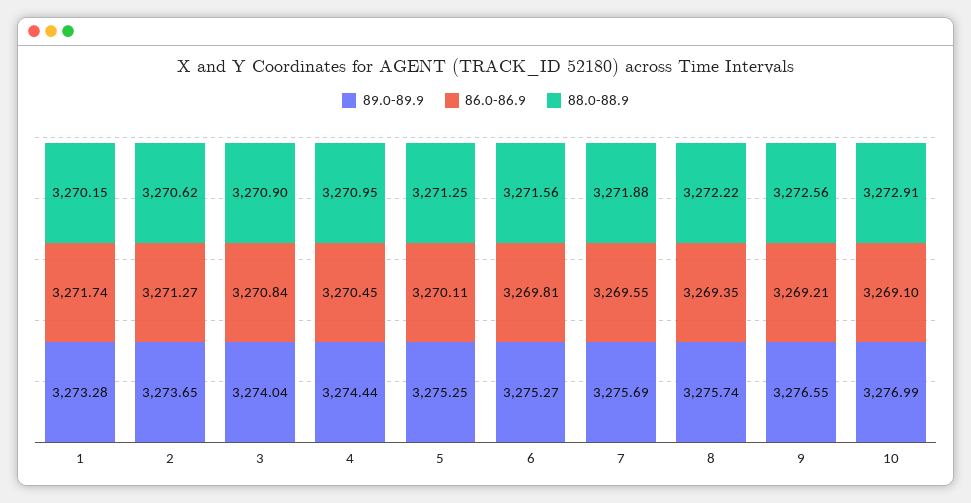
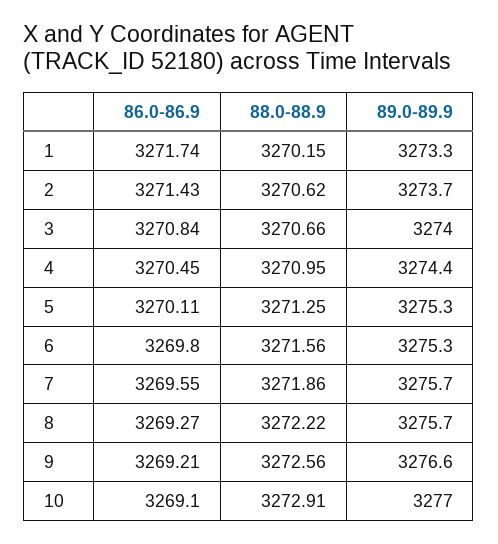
  {
    "89.0-89.9": {
      "1": 3273.28,
      "2": 3273.65,
      "3": 3274.04,
      "4": 3274.44,
      "5": 3275.25,
      "6": 3275.27,
      "7": 3275.69,
      "8": 3275.74,
      "9": 3276.55,
      "10": 3276.99
    },
    "86.0-86.9": {
      "1": 3271.74,
-     "2": 3271.27,
+     "2": 3271.43,
      "3": 3270.84,
      "4": 3270.45,
      "5": 3270.11,
-     "6": 3269.81,
+     "6": 3269.8,
      "7": 3269.55,
-     "8": 3269.35,
+     "8": 3269.27,
      "9": 3269.21,
      "10": 3269.1
    },
    "88.0-88.9": {
      "1": 3270.15,
      "2": 3270.62,
-     "3": 3270.9,
+     "3": 3270.66,
      "4": 3270.95,
      "5": 3271.25,
      "6": 3271.56,
-     "7": 3271.88,
+     "7": 3271.86,
      "8": 3272.22,
      "9": 3272.56,
      "10": 3272.91
    }
  }

